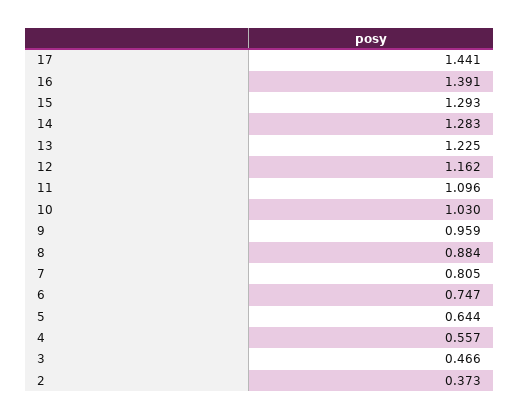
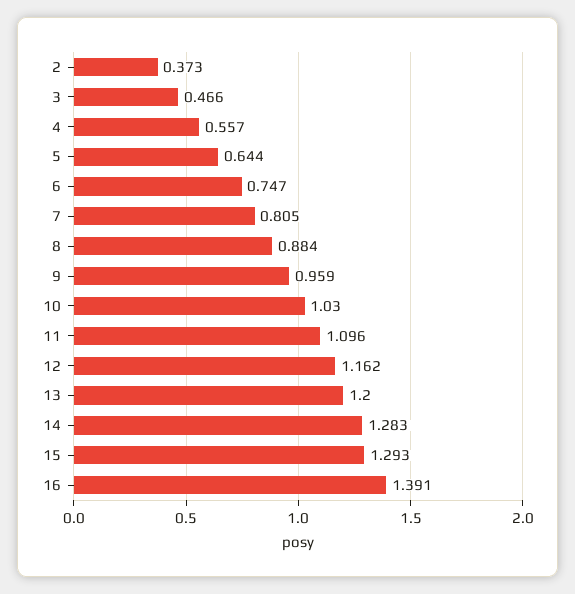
  {
-   "17": 1.441,
    "16": 1.391,
    "15": 1.293,
    "14": 1.283,
-   "13": 1.225,
+   "13": 1.2,
    "12": 1.162,
    "11": 1.096,
    "10": 1.03,
    "9": 0.959,
    "8": 0.884,
    "7": 0.805,
    "6": 0.747,
    "5": 0.644,
    "4": 0.557,
    "3": 0.466,
    "2": 0.373
  }

